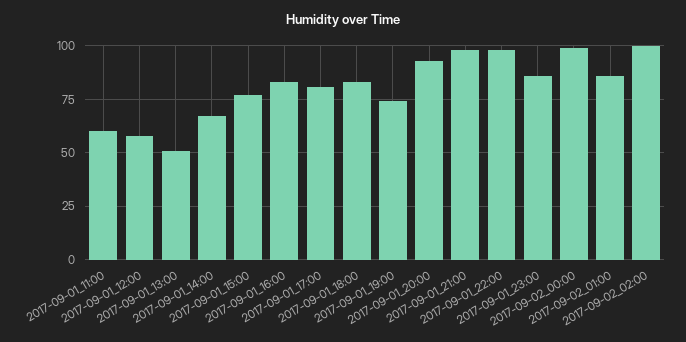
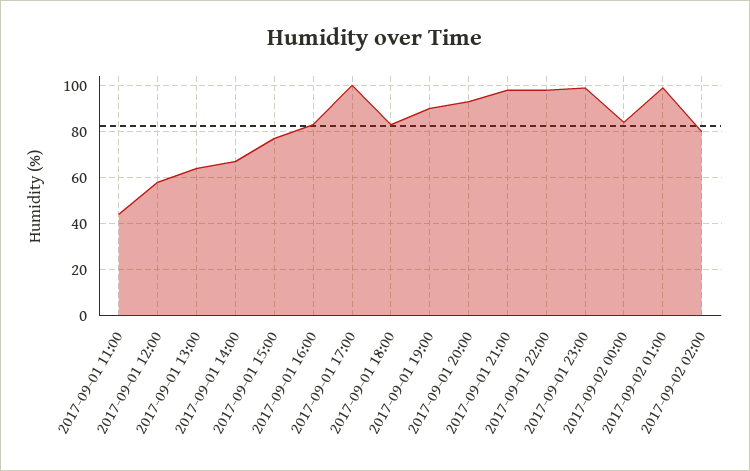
  {
-   "2017-09-01_11:00": 60,
+   "2017-09-01_11:00": 45,
    "2017-09-01_12:00": 60,
-   "2017-09-01_13:00": 50,
+   "2017-09-01_13:00": 65,
    "2017-09-01_14:00": 65,
    "2017-09-01_15:00": 75,
    "2017-09-01_16:00": 85,
-   "2017-09-01_17:00": 80,
+   "2017-09-01_17:00": 100,
    "2017-09-01_18:00": 85,
-   "2017-09-01_19:00": 75,
+   "2017-09-01_19:00": 90,
    "2017-09-01_20:00": 95,
    "2017-09-01_21:00": 100,
    "2017-09-01_22:00": 100,
-   "2017-09-01_23:00": 85,
+   "2017-09-01_23:00": 100,
-   "2017-09-02_00:00": 100,
+   "2017-09-02_00:00": 85,
-   "2017-09-02_01:00": 85,
+   "2017-09-02_01:00": 100,
-   "2017-09-02_02:00": 100
+   "2017-09-02_02:00": 80
  }

